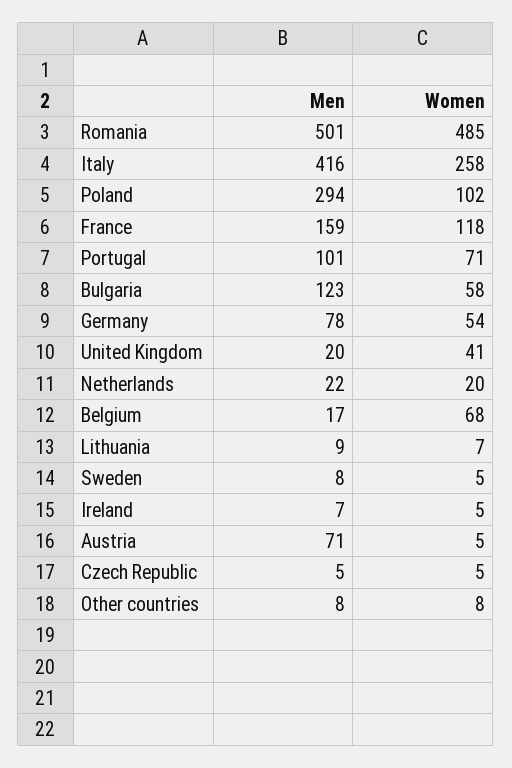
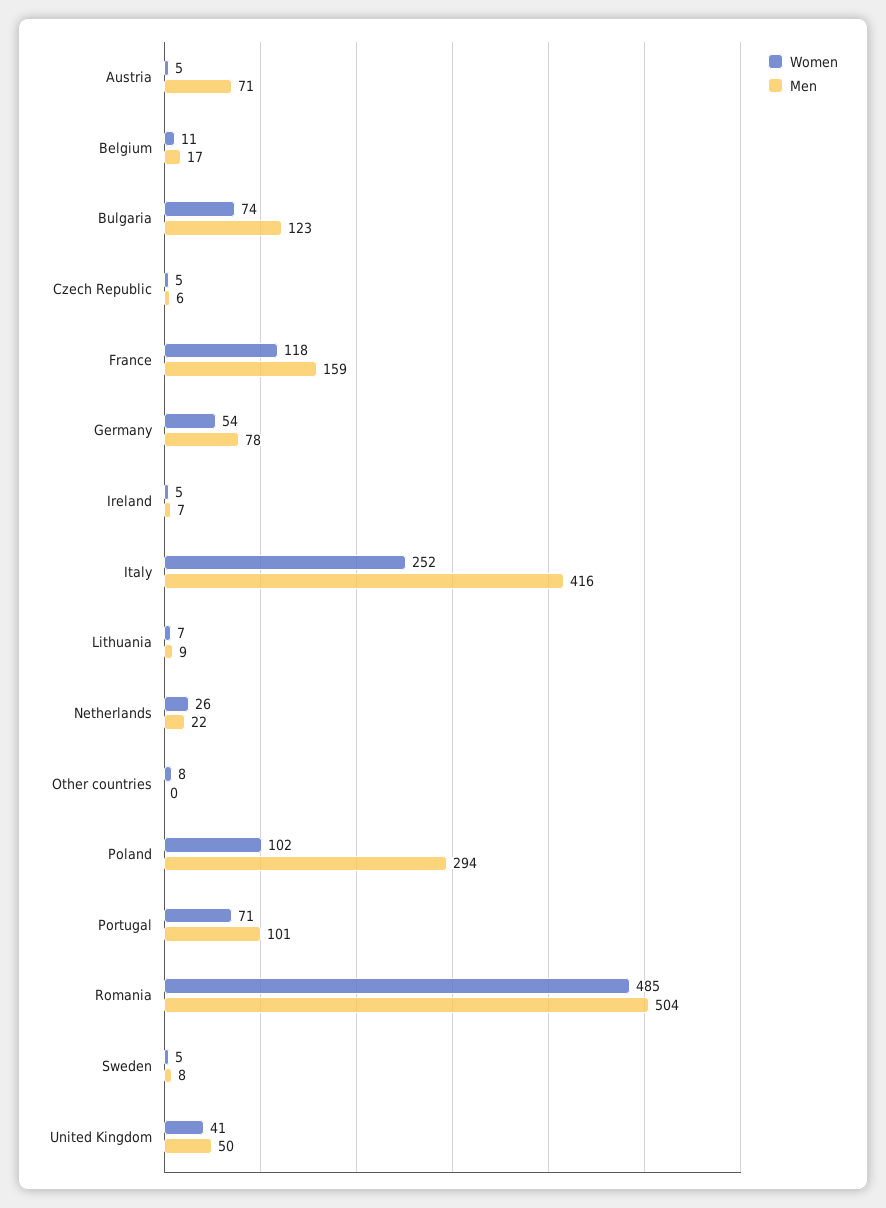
  {
    "Men": {
-     "Romania": 501,
+     "Romania": 504,
      "Italy": 416,
      "Poland": 294,
      "France": 159,
      "Portugal": 101,
      "Bulgaria": 123,
      "Germany": 78,
-     "United Kingdom": 20,
+     "United Kingdom": 50,
      "Netherlands": 22,
      "Belgium": 17,
      "Lithuania": 9,
      "Sweden": 8,
      "Ireland": 7,
      "Austria": 71,
-     "Czech Republic": 5,
+     "Czech Republic": 6,
-     "Other countries": 8
+     "Other countries": 0
    },
    "Women": {
      "Romania": 485,
-     "Italy": 258,
+     "Italy": 252,
      "Poland": 102,
      "France": 118,
      "Portugal": 71,
-     "Bulgaria": 58,
+     "Bulgaria": 74,
      "Germany": 54,
      "United Kingdom": 41,
-     "Netherlands": 20,
+     "Netherlands": 26,
-     "Belgium": 68,
+     "Belgium": 11,
      "Lithuania": 7,
      "Sweden": 5,
      "Ireland": 5,
      "Austria": 5,
      "Czech Republic": 5,
      "Other countries": 8
    }
  }

